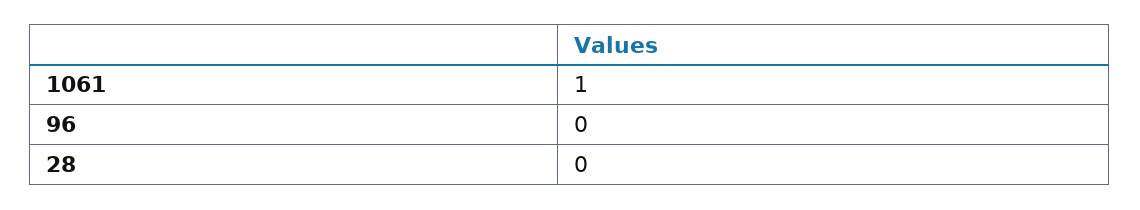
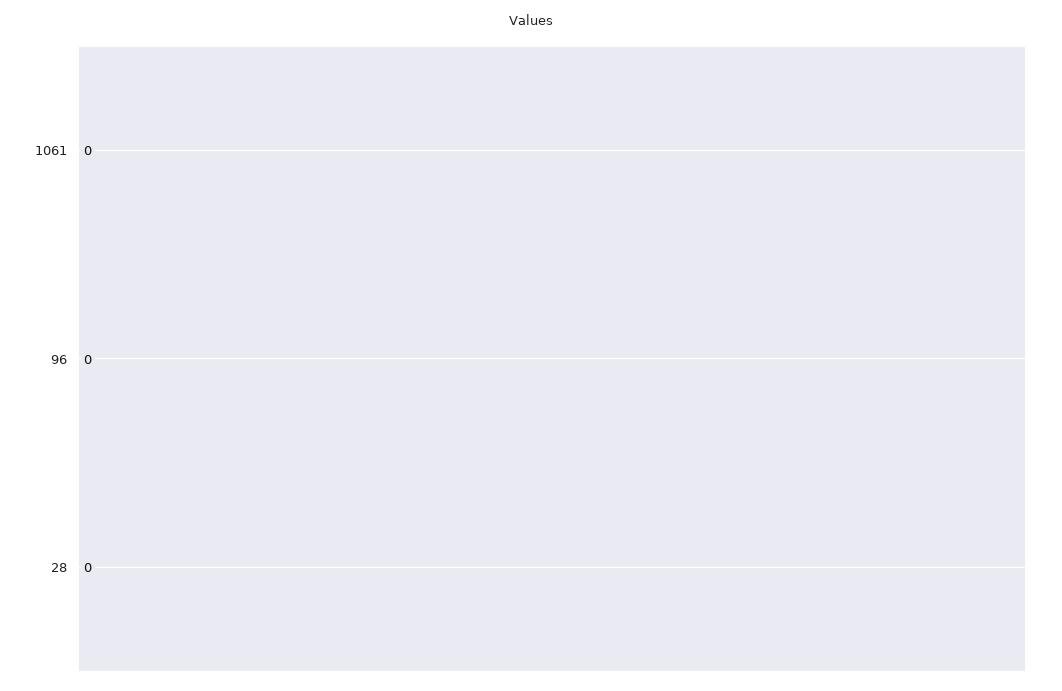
  {
-   "1061": 1,
+   "1061": 0,
    "96": 0,
    "28": 0
  }

